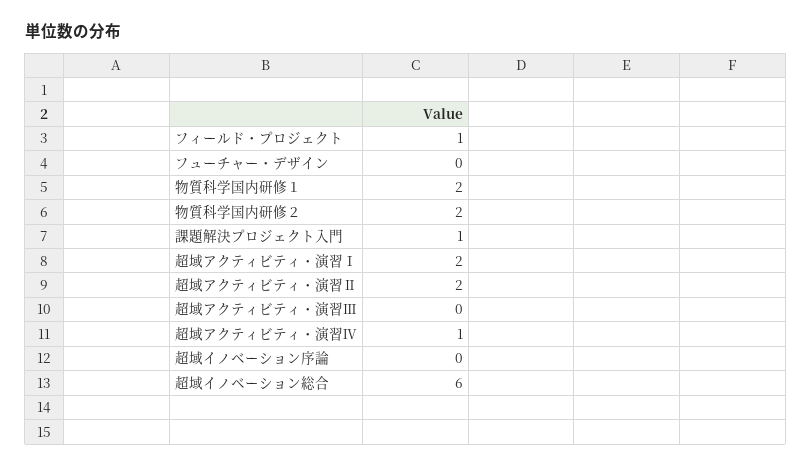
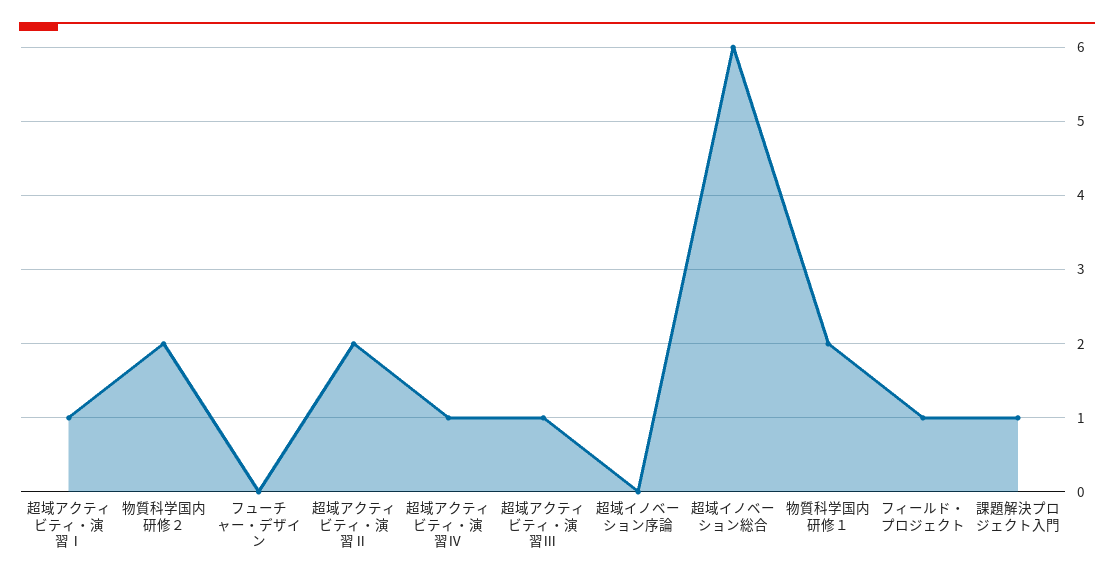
  {
    "フィールド・プロジェクト": 1,
    "フューチャー・デザイン": 0,
    "物質科学国内研修１": 2,
    "物質科学国内研修２": 2,
    "課題解決プロジェクト入門": 1,
-   "超域アクティビティ・演習Ⅰ": 2,
+   "超域アクティビティ・演習Ⅰ": 1,
    "超域アクティビティ・演習Ⅱ": 2,
-   "超域アクティビティ・演習Ⅲ": 0,
+   "超域アクティビティ・演習Ⅲ": 1,
    "超域アクティビティ・演習Ⅳ": 1,
    "超域イノベーション序論": 0,
    "超域イノベーション総合": 6
  }

